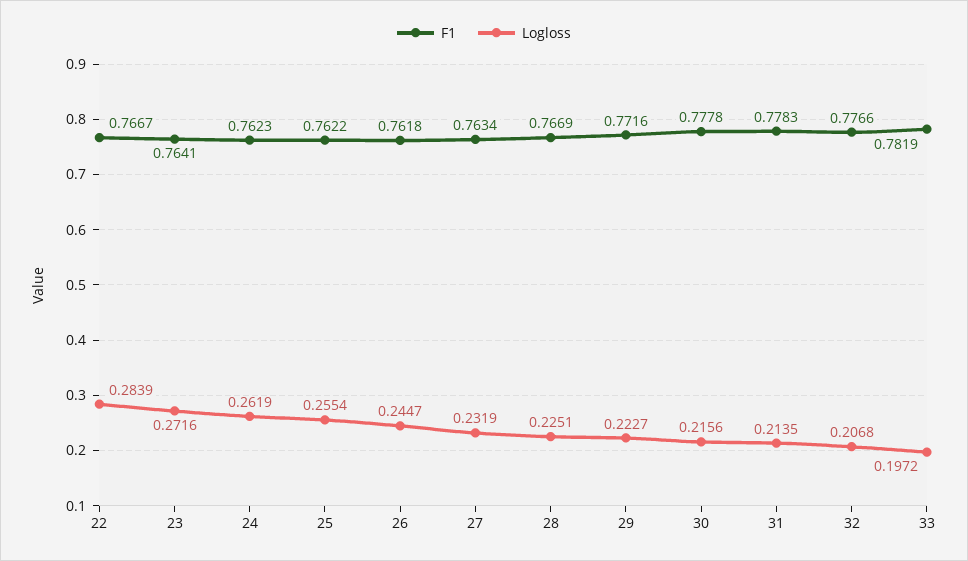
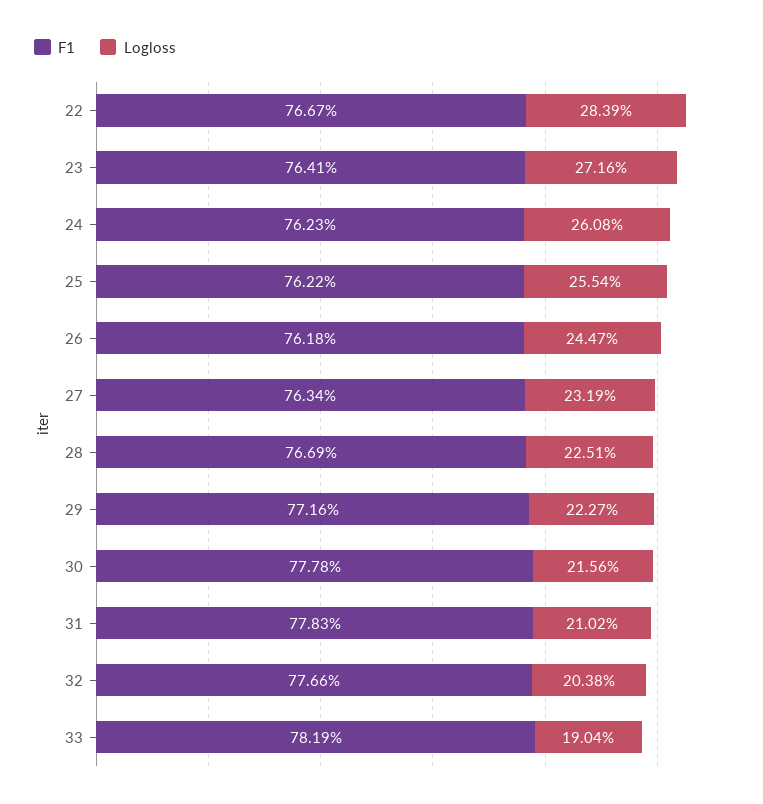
  {
    "F1": {
      "22": 0.7667,
      "23": 0.7641,
      "24": 0.7623,
      "25": 0.7622,
      "26": 0.7618,
      "27": 0.7634,
      "28": 0.7669,
      "29": 0.7716,
      "30": 0.7778,
      "31": 0.7783,
      "32": 0.7766,
      "33": 0.7819
    },
    "Logloss": {
      "22": 0.2839,
      "23": 0.2716,
-     "24": 0.2619,
+     "24": 0.2608,
      "25": 0.2554,
      "26": 0.2447,
      "27": 0.2319,
      "28": 0.2251,
      "29": 0.2227,
      "30": 0.2156,
-     "31": 0.2135,
+     "31": 0.2102,
-     "32": 0.2068,
+     "32": 0.2038,
-     "33": 0.1972
+     "33": 0.1904
    }
  }

